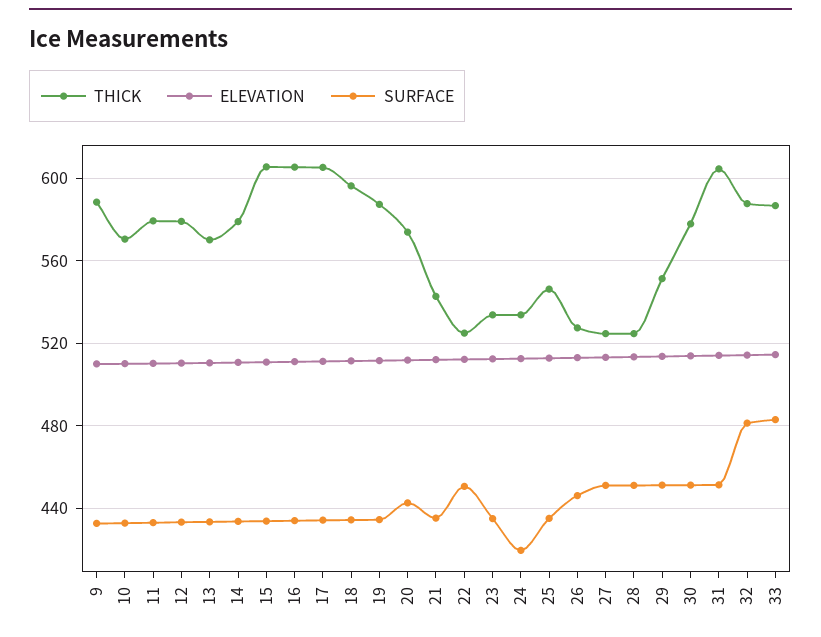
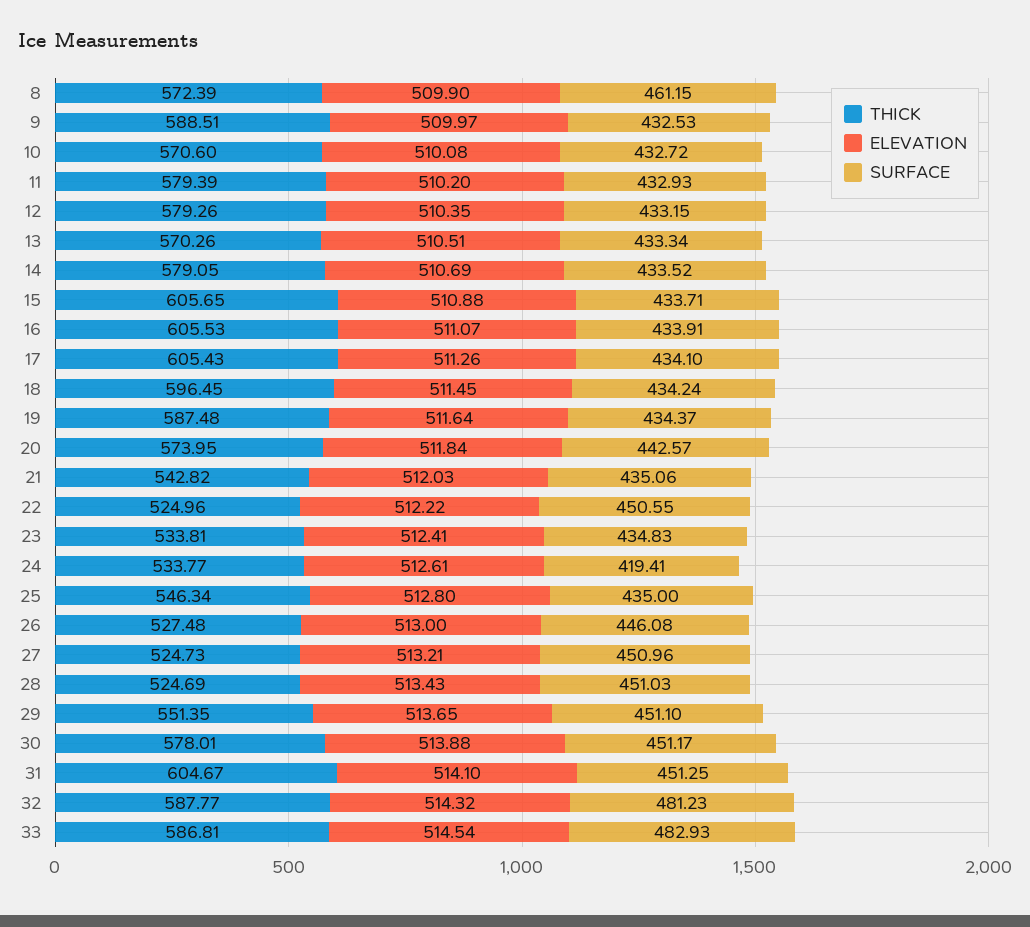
  {
    "THICK": {
      "9": 588.51,
      "10": 570.6,
      "11": 579.39,
      "12": 579.26,
      "13": 570.26,
      "14": 579.05,
      "15": 605.65,
      "16": 605.53,
      "17": 605.43,
      "18": 596.45,
      "19": 587.48,
      "20": 573.95,
      "21": 542.82,
      "22": 524.96,
      "23": 533.81,
      "24": 533.77,
      "25": 546.34,
      "26": 527.48,
      "27": 524.73,
      "28": 524.69,
      "29": 551.35,
      "30": 578.01,
      "31": 604.67,
      "32": 587.77,
-     "33": 586.81
+     "33": 586.81,
+     "8": 572.39
    },
    "ELEVATION": {
      "9": 509.97,
      "10": 510.08,
      "11": 510.2,
      "12": 510.35,
      "13": 510.51,
      "14": 510.69,
      "15": 510.88,
      "16": 511.07,
      "17": 511.26,
      "18": 511.45,
      "19": 511.64,
      "20": 511.84,
      "21": 512.03,
      "22": 512.22,
      "23": 512.41,
      "24": 512.61,
      "25": 512.8,
      "26": 513,
      "27": 513.21,
      "28": 513.43,
      "29": 513.65,
      "30": 513.88,
      "31": 514.1,
      "32": 514.32,
-     "33": 514.54
+     "33": 514.54,
+     "8": 509.9
    },
    "SURFACE": {
      "9": 432.53,
      "10": 432.72,
      "11": 432.93,
      "12": 433.15,
      "13": 433.34,
      "14": 433.52,
      "15": 433.71,
      "16": 433.91,
      "17": 434.1,
      "18": 434.24,
      "19": 434.37,
      "20": 442.57,
      "21": 435.06,
      "22": 450.55,
      "23": 434.83,
      "24": 419.41,
      "25": 435,
      "26": 446.08,
      "27": 450.96,
      "28": 451.03,
      "29": 451.1,
      "30": 451.17,
      "31": 451.25,
      "32": 481.23,
-     "33": 482.93
+     "33": 482.93,
+     "8": 461.15
    }
  }

